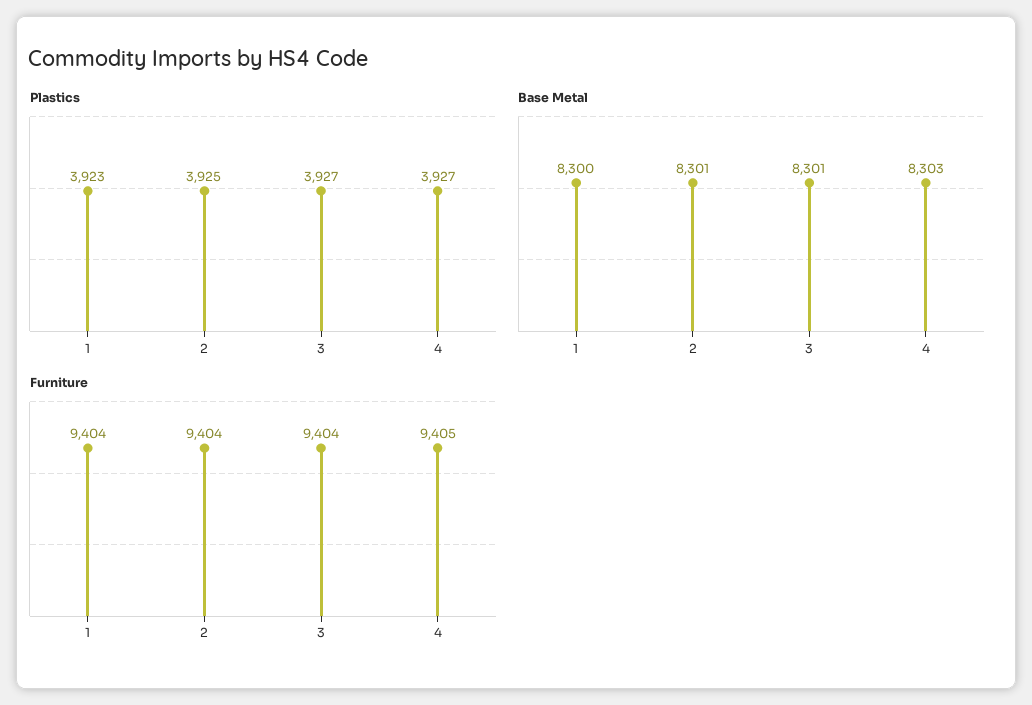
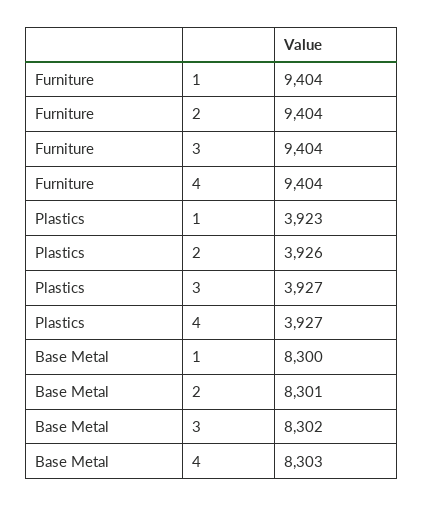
  {
    "Plastics": {
      "1": 3923,
-     "2": 3925,
+     "2": 3926,
      "3": 3927,
      "4": 3927
    },
    "Base Metal": {
      "1": 8300,
      "2": 8301,
-     "3": 8301,
+     "3": 8302,
      "4": 8303
    },
    "Furniture": {
      "1": 9404,
      "2": 9404,
      "3": 9404,
-     "4": 9405
+     "4": 9404
    }
  }

